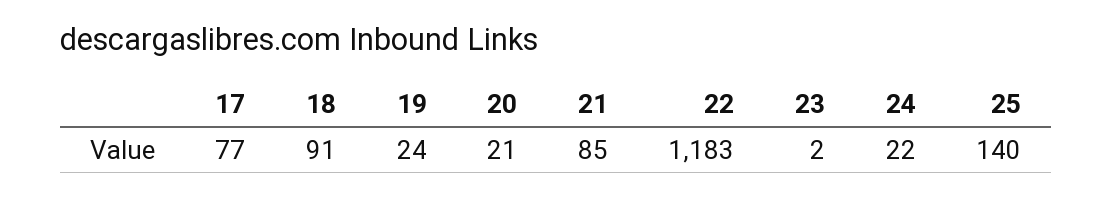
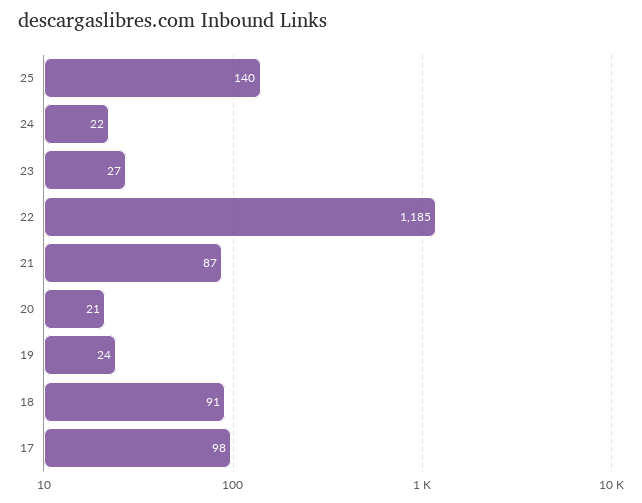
  {
-   "17": 77,
+   "17": 98,
    "18": 91,
    "19": 24,
    "20": 21,
-   "21": 85,
+   "21": 87,
-   "22": 1183,
+   "22": 1185,
-   "23": 2,
+   "23": 27,
    "24": 22,
    "25": 140
  }

